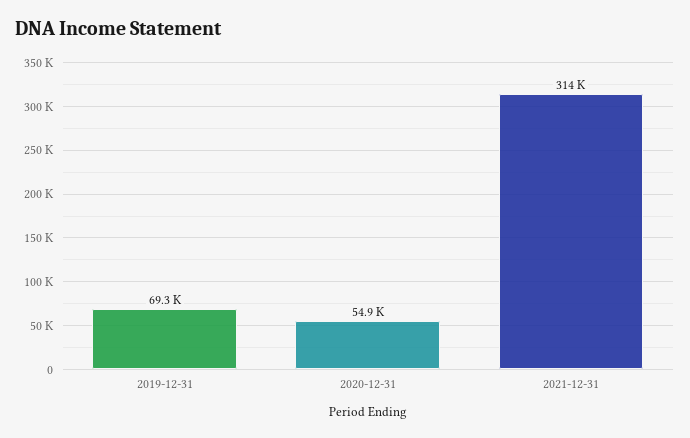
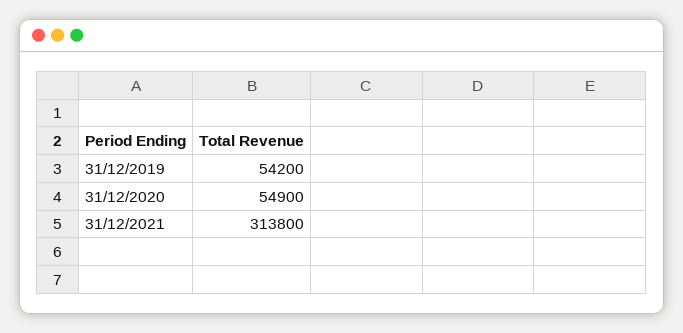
  {
-   "2019-12-31": 69300,
+   "2019-12-31": 54200,
    "2020-12-31": 54900,
    "2021-12-31": 313800
  }

